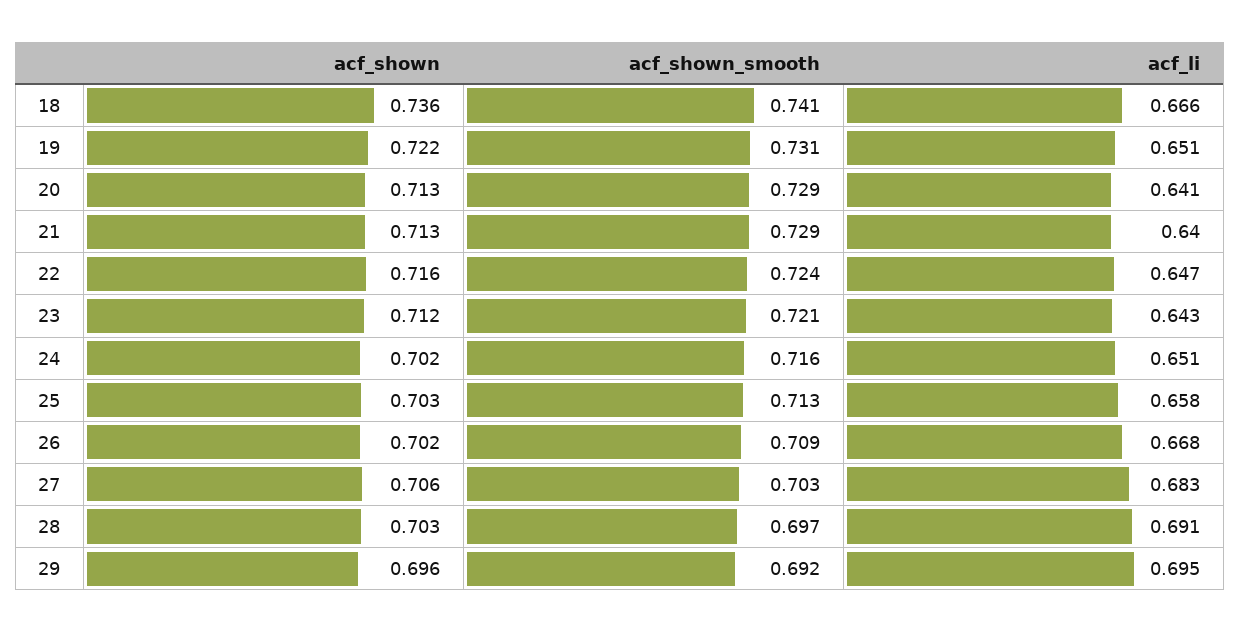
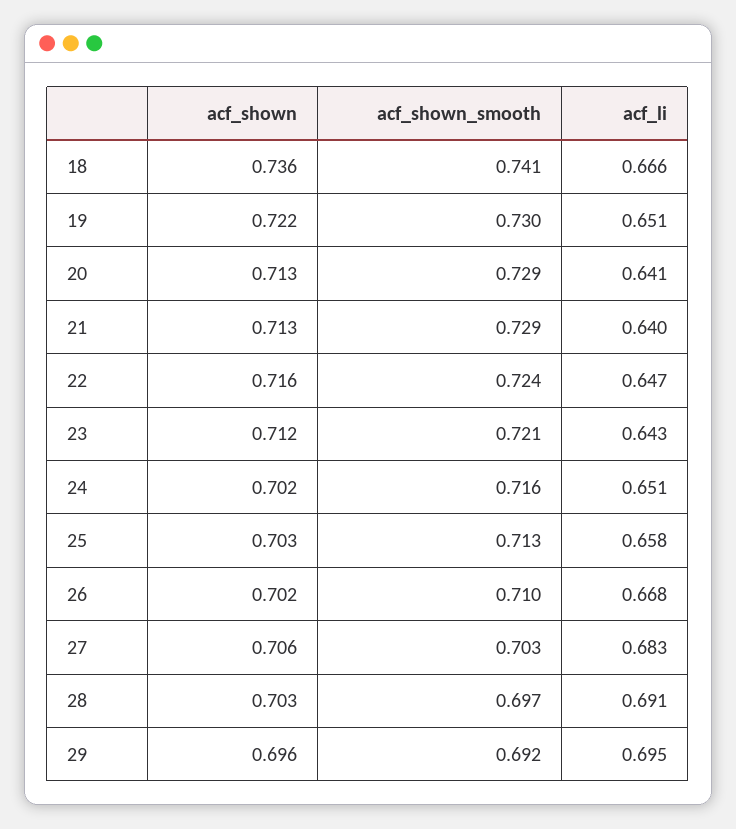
  {
    "acf_shown": {
      "18": 0.736,
      "19": 0.722,
      "20": 0.713,
      "21": 0.713,
      "22": 0.716,
      "23": 0.712,
      "24": 0.702,
      "25": 0.703,
      "26": 0.702,
      "27": 0.706,
      "28": 0.703,
      "29": 0.696
    },
    "acf_shown_smooth": {
      "18": 0.741,
-     "19": 0.731,
+     "19": 0.73,
      "20": 0.729,
      "21": 0.729,
      "22": 0.724,
      "23": 0.721,
      "24": 0.716,
      "25": 0.713,
-     "26": 0.709,
+     "26": 0.71,
      "27": 0.703,
      "28": 0.697,
      "29": 0.692
    },
    "acf_li": {
      "18": 0.666,
      "19": 0.651,
      "20": 0.641,
      "21": 0.64,
      "22": 0.647,
      "23": 0.643,
      "24": 0.651,
      "25": 0.658,
      "26": 0.668,
      "27": 0.683,
      "28": 0.691,
      "29": 0.695
    }
  }

